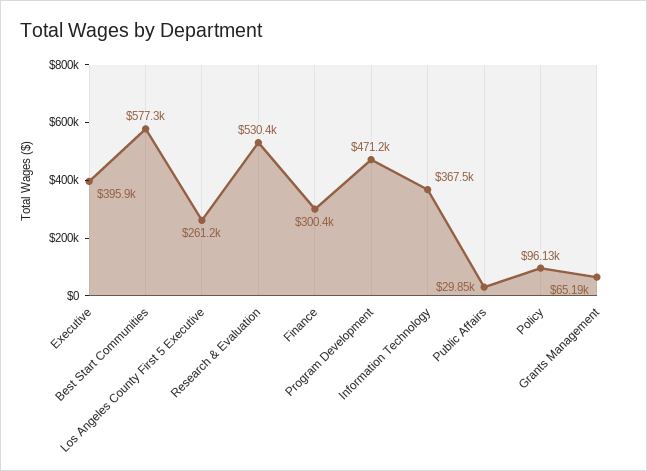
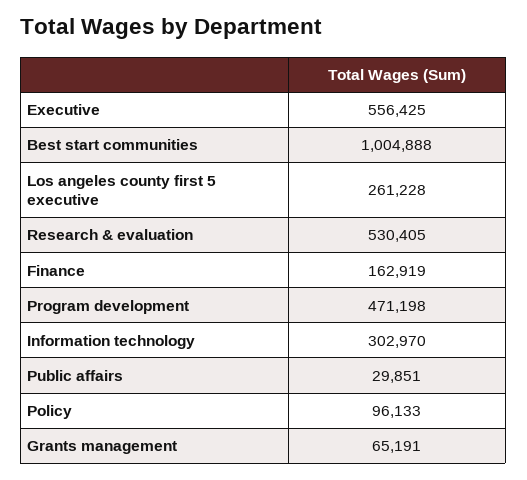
  {
-   "Executive": 395900,
+   "Executive": 556425,
-   "Best Start Communities": 577300,
+   "Best Start Communities": 1004888,
    "Los Angeles County First 5 Executive": 261228,
    "Research & Evaluation": 530405,
-   "Finance": 300400,
+   "Finance": 162919,
    "Program Development": 471198,
-   "Information Technology": 367500,
+   "Information Technology": 302970,
    "Public Affairs": 29851,
    "Policy": 96133,
    "Grants Management": 65191
  }

